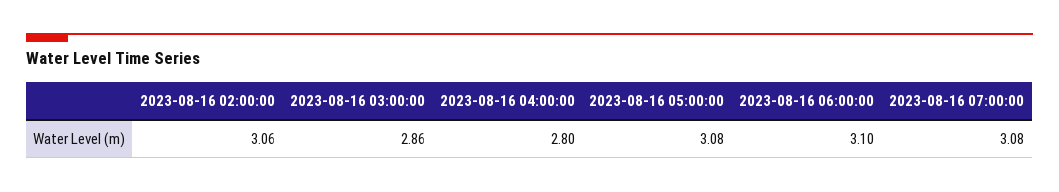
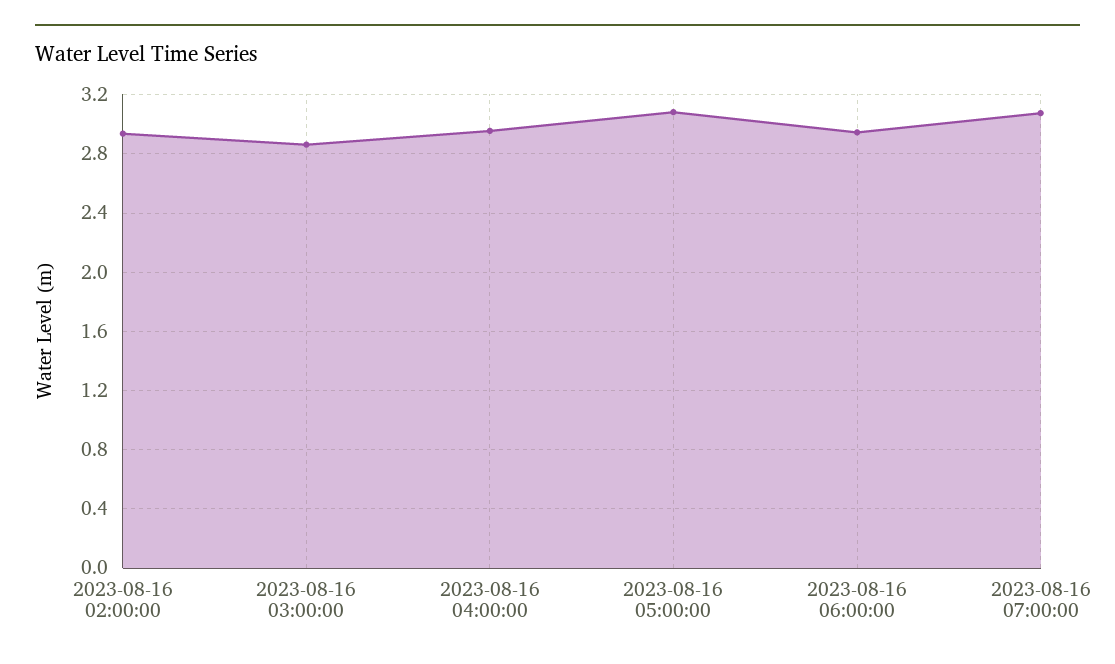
  {
-   "2023-08-16 02:00:00": 3.06,
+   "2023-08-16 02:00:00": 2.95,
    "2023-08-16 03:00:00": 2.86,
-   "2023-08-16 04:00:00": 2.8,
+   "2023-08-16 04:00:00": 2.95,
    "2023-08-16 05:00:00": 3.08,
-   "2023-08-16 06:00:00": 3.1,
+   "2023-08-16 06:00:00": 2.95,
    "2023-08-16 07:00:00": 3.08
  }

